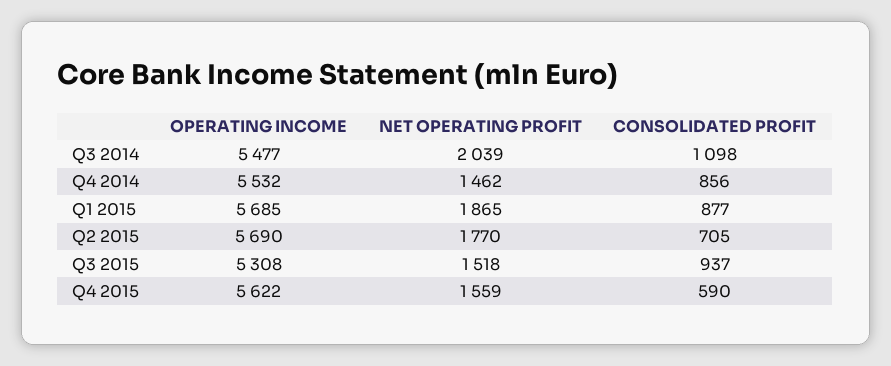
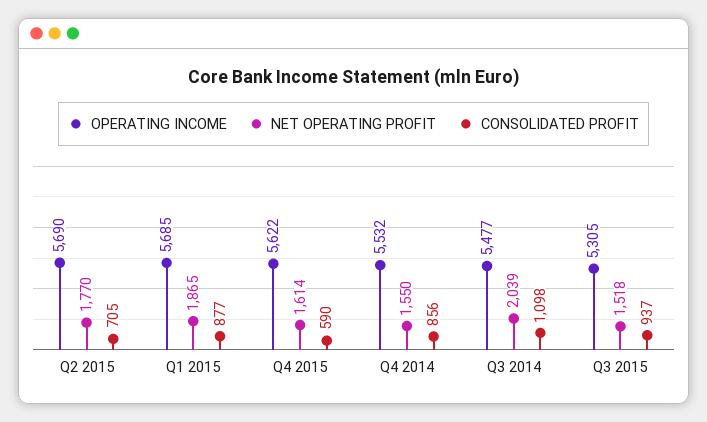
  {
    "OPERATING INCOME": {
      "Q3 2014": 5477,
      "Q4 2014": 5532,
      "Q1 2015": 5685,
      "Q2 2015": 5690,
-     "Q3 2015": 5308,
+     "Q3 2015": 5305,
      "Q4 2015": 5622
    },
    "NET OPERATING PROFIT": {
      "Q3 2014": 2039,
-     "Q4 2014": 1462,
+     "Q4 2014": 1550,
      "Q1 2015": 1865,
      "Q2 2015": 1770,
      "Q3 2015": 1518,
-     "Q4 2015": 1559
+     "Q4 2015": 1614
    },
    "CONSOLIDATED PROFIT": {
      "Q3 2014": 1098,
      "Q4 2014": 856,
      "Q1 2015": 877,
      "Q2 2015": 705,
      "Q3 2015": 937,
      "Q4 2015": 590
    }
  }

